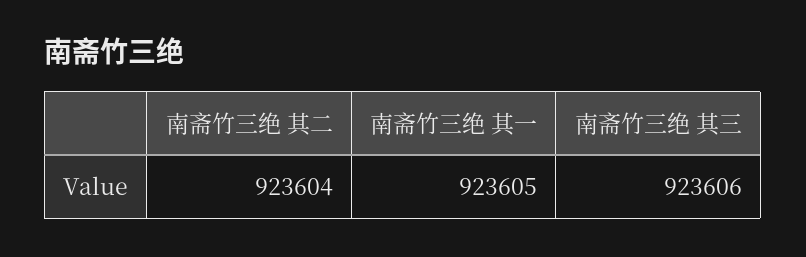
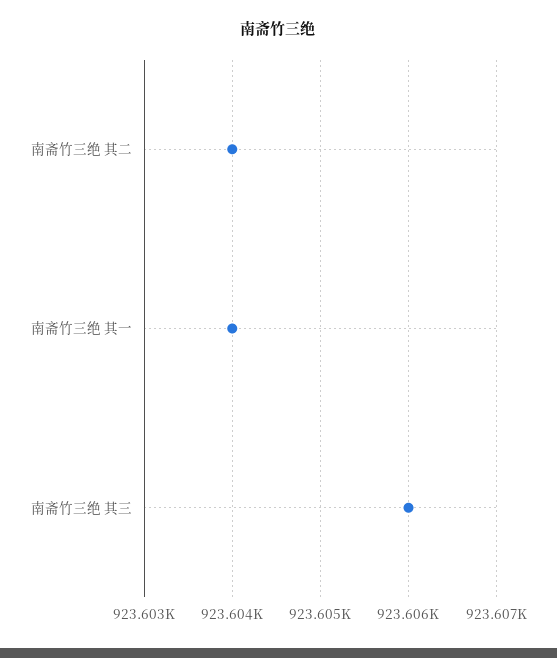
  {
    "南斋竹三绝 其二": 923604,
-   "南斋竹三绝 其一": 923605,
+   "南斋竹三绝 其一": 923604,
    "南斋竹三绝 其三": 923606
  }

